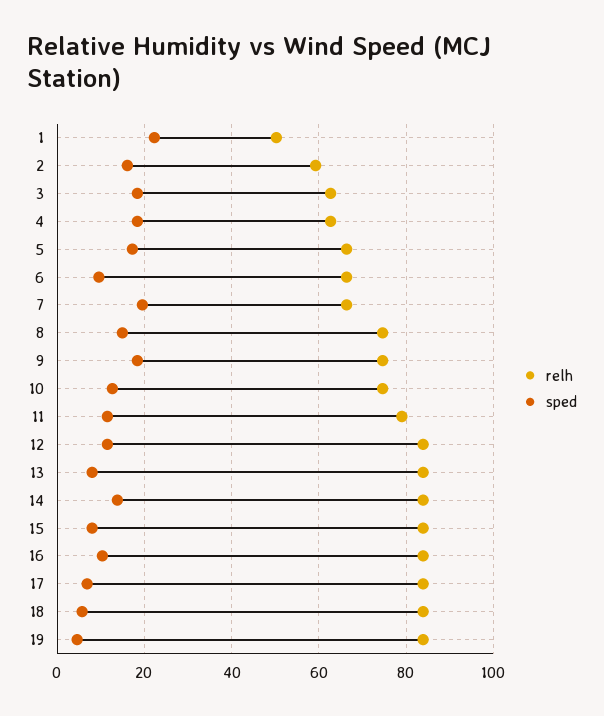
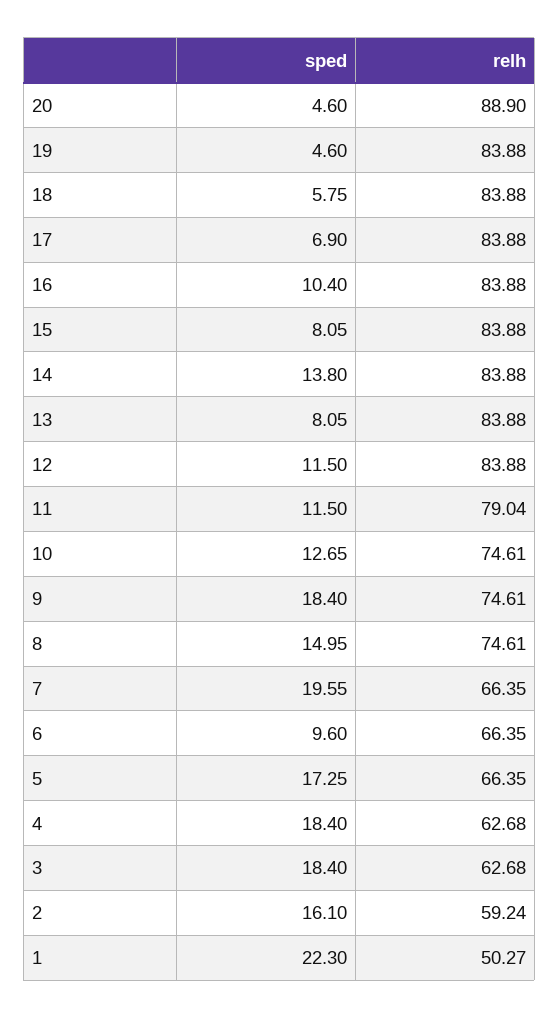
  {
    "relh": {
      "1": 50.27,
      "2": 59.24,
      "3": 62.68,
      "4": 62.68,
      "5": 66.35,
      "6": 66.35,
      "7": 66.35,
      "8": 74.61,
      "9": 74.61,
      "10": 74.61,
      "11": 79.04,
      "12": 83.88,
      "13": 83.88,
      "14": 83.88,
      "15": 83.88,
      "16": 83.88,
      "17": 83.88,
      "18": 83.88,
-     "19": 83.88
+     "19": 83.88,
+     "20": 88.9
    },
    "sped": {
      "1": 22.3,
      "2": 16.1,
      "3": 18.4,
      "4": 18.4,
      "5": 17.25,
      "6": 9.6,
      "7": 19.55,
      "8": 14.95,
      "9": 18.4,
      "10": 12.65,
      "11": 11.5,
      "12": 11.5,
      "13": 8.05,
      "14": 13.8,
      "15": 8.05,
      "16": 10.4,
      "17": 6.9,
      "18": 5.75,
-     "19": 4.6
+     "19": 4.6,
+     "20": 4.6
    }
  }

